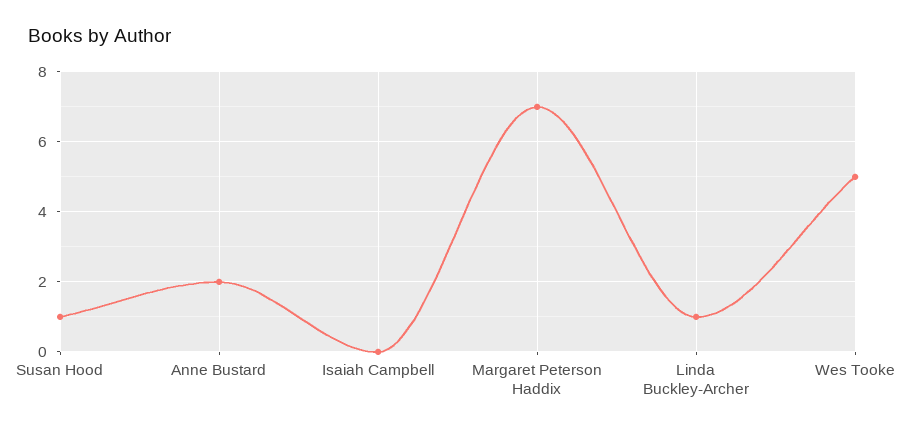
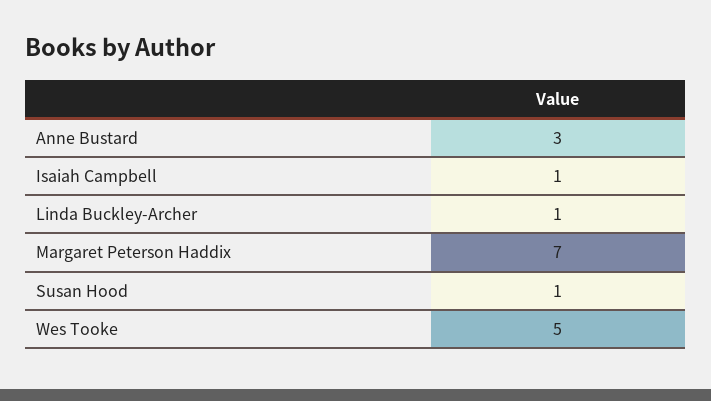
  {
    "Susan Hood": 1,
-   "Anne Bustard": 2,
+   "Anne Bustard": 3,
-   "Isaiah Campbell": 0,
+   "Isaiah Campbell": 1,
    "Margaret Peterson Haddix": 7,
    "Linda Buckley-Archer": 1,
    "Wes Tooke": 5
  }

